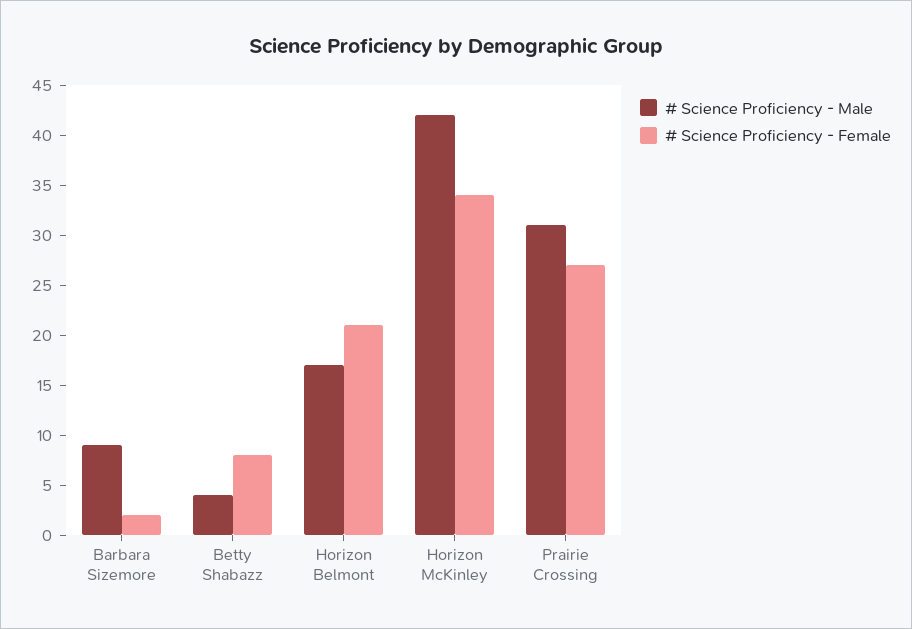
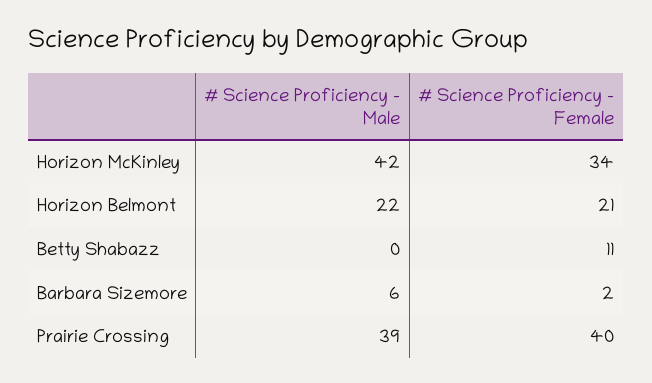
  {
    "# Science Proficiency - Male": {
-     "Barbara Sizemore": 9,
+     "Barbara Sizemore": 6,
-     "Betty Shabazz": 4,
+     "Betty Shabazz": 0,
-     "Horizon Belmont": 17,
+     "Horizon Belmont": 22,
      "Horizon McKinley": 42,
-     "Prairie Crossing": 31
+     "Prairie Crossing": 39
    },
    "# Science Proficiency - Female": {
      "Barbara Sizemore": 2,
-     "Betty Shabazz": 8,
+     "Betty Shabazz": 11,
      "Horizon Belmont": 21,
      "Horizon McKinley": 34,
-     "Prairie Crossing": 27
+     "Prairie Crossing": 40
    }
  }

